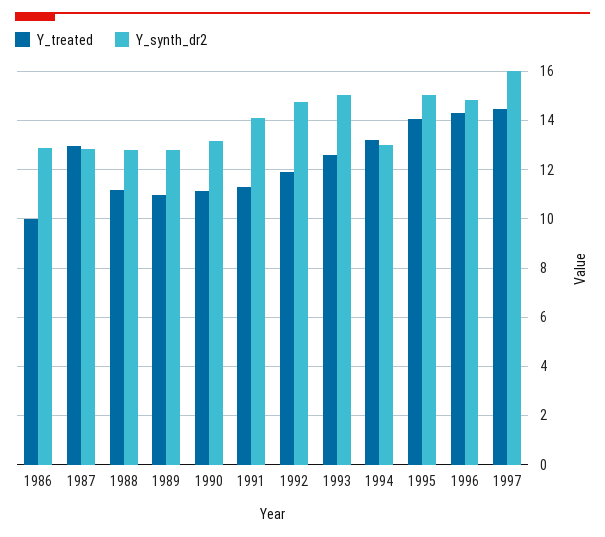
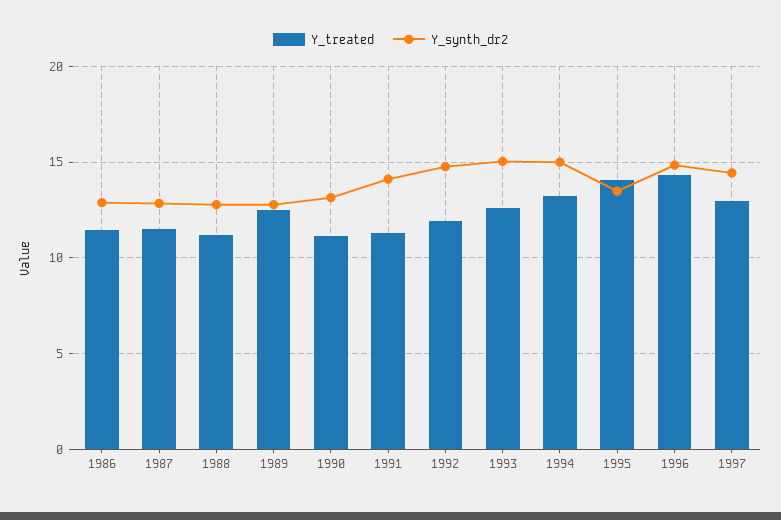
  {
    "Y_treated": {
-     "1986": 10,
+     "1986": 11.5,
-     "1987": 13,
+     "1987": 11.5,
      "1988": 11.25,
-     "1989": 11,
+     "1989": 12.5,
      "1990": 11,
      "1991": 11.25,
      "1992": 12,
      "1993": 12.5,
      "1994": 13.25,
      "1995": 14,
      "1996": 14.25,
-     "1997": 14.5
+     "1997": 13
    },
    "Y_synth_dr2": {
      "1986": 13,
      "1987": 12.75,
      "1988": 12.75,
      "1989": 12.75,
      "1990": 13.25,
      "1991": 14,
      "1992": 14.75,
      "1993": 15,
-     "1994": 13,
+     "1994": 15,
-     "1995": 15,
+     "1995": 13.5,
      "1996": 14.75,
-     "1997": 16
+     "1997": 14.5
    }
  }

